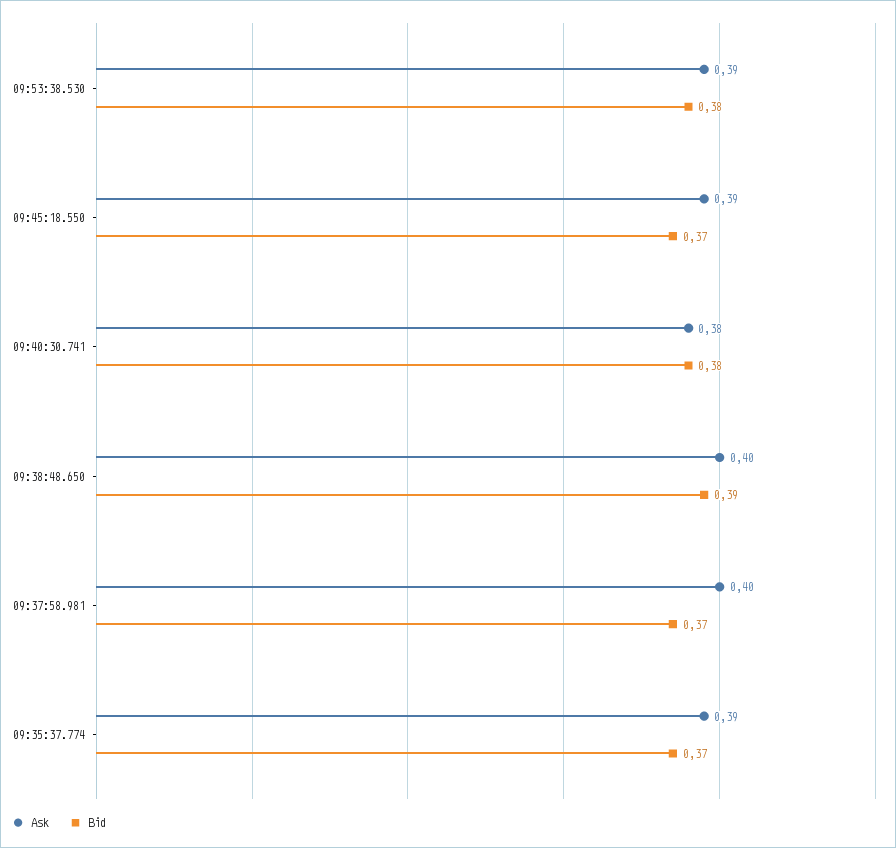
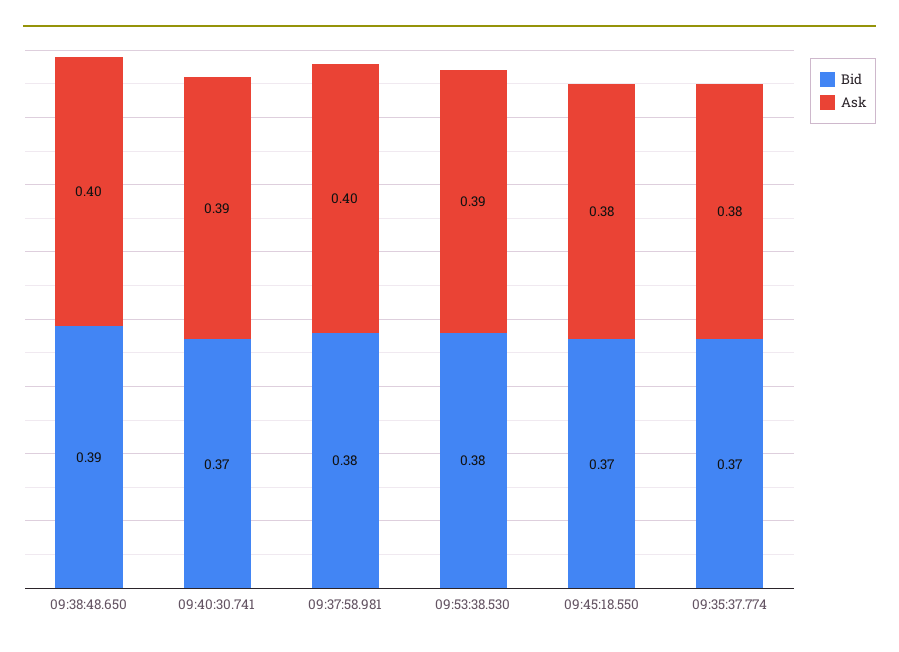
  {
    "Ask": {
      "09:53:38.530": 0.39,
-     "09:45:18.550": 0.39,
+     "09:45:18.550": 0.38,
-     "09:40:30.741": 0.38,
+     "09:40:30.741": 0.39,
      "09:38:48.650": 0.4,
      "09:37:58.981": 0.4,
-     "09:35:37.774": 0.39
+     "09:35:37.774": 0.38
    },
    "Bid": {
      "09:53:38.530": 0.38,
      "09:45:18.550": 0.37,
-     "09:40:30.741": 0.38,
+     "09:40:30.741": 0.37,
      "09:38:48.650": 0.39,
-     "09:37:58.981": 0.37,
+     "09:37:58.981": 0.38,
      "09:35:37.774": 0.37
    }
  }

